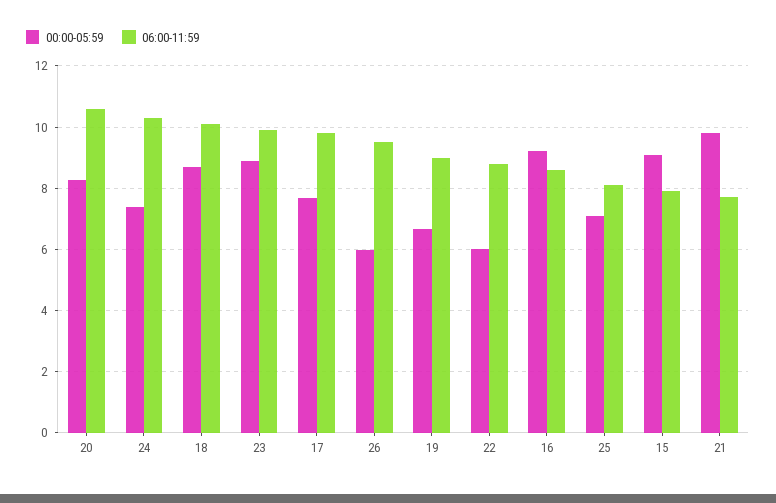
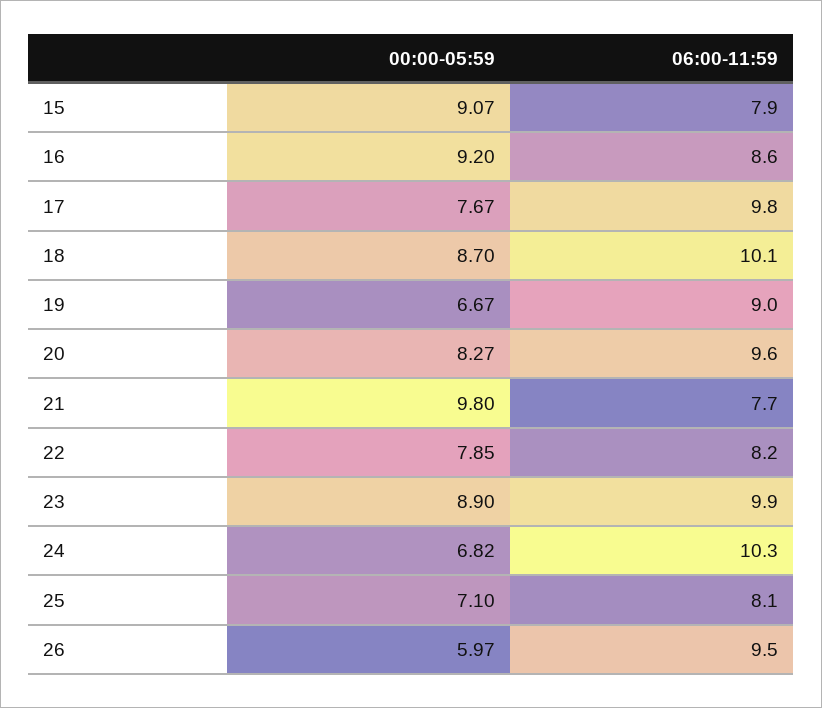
  {
    "00:00-05:59": {
      "20": 8.27,
-     "24": 7.4,
+     "24": 6.82,
      "18": 8.7,
      "23": 8.9,
      "17": 7.67,
      "26": 5.97,
      "19": 6.67,
-     "22": 6,
+     "22": 7.85,
      "16": 9.2,
      "25": 7.1,
      "15": 9.07,
      "21": 9.8
    },
    "06:00-11:59": {
-     "20": 10.6,
+     "20": 9.6,
      "24": 10.3,
      "18": 10.1,
      "23": 9.9,
      "17": 9.8,
      "26": 9.5,
      "19": 9,
-     "22": 8.8,
+     "22": 8.2,
      "16": 8.6,
      "25": 8.1,
      "15": 7.9,
      "21": 7.7
    }
  }

